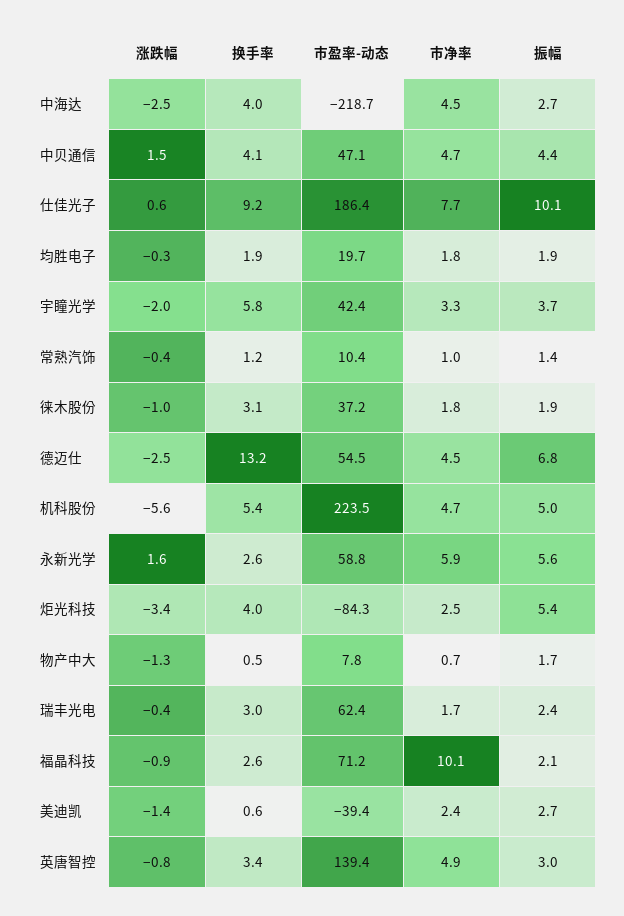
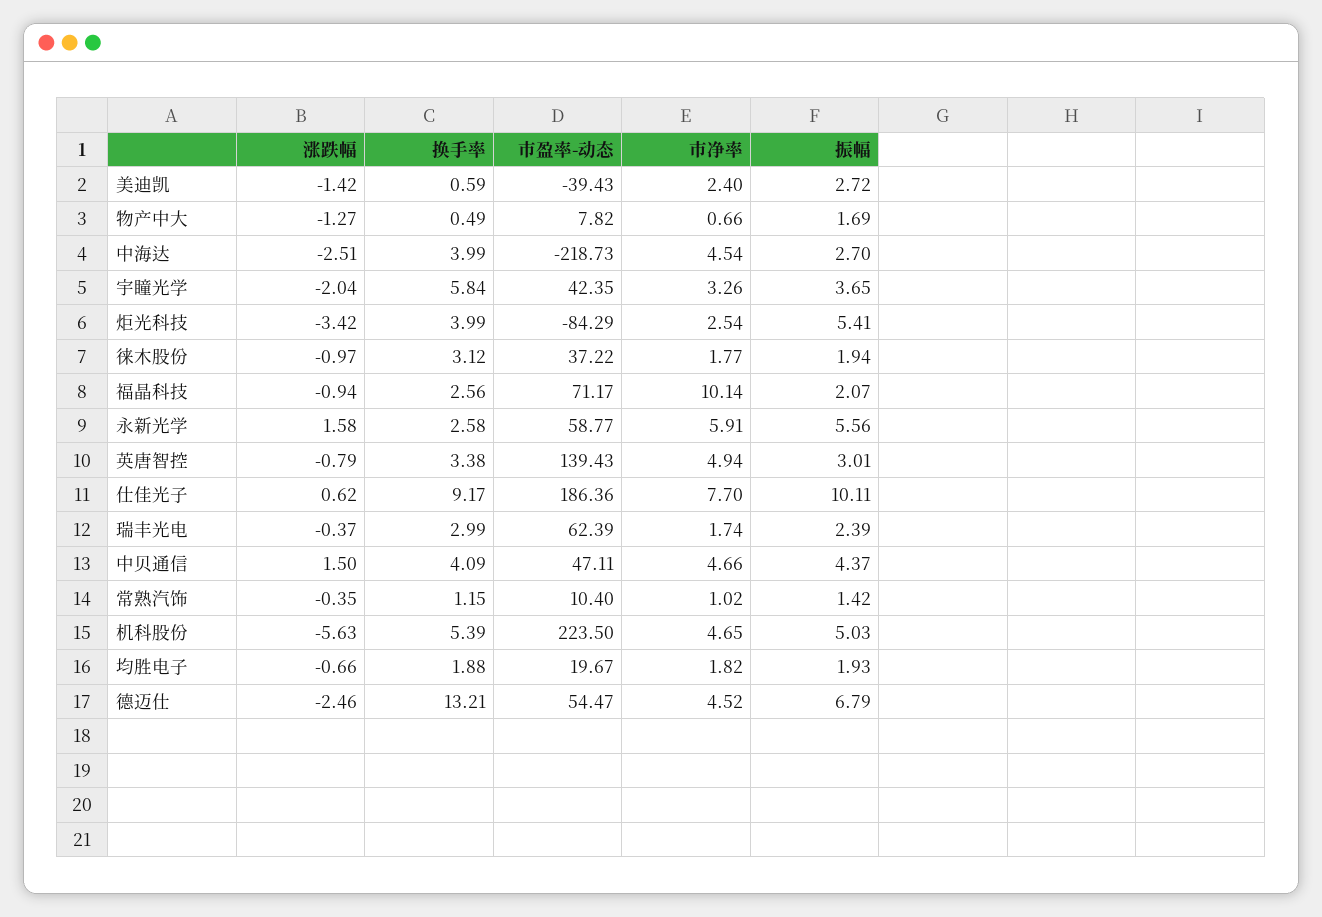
  {
    "涨跌幅": {
      "中海达": -2.51,
      "中贝通信": 1.5,
      "仕佳光子": 0.62,
-     "均胜电子": -0.3,
+     "均胜电子": -0.66,
      "宇瞳光学": -2.04,
      "常熟汽饰": -0.35,
      "徕木股份": -0.97,
      "德迈仕": -2.46,
      "机科股份": -5.63,
      "永新光学": 1.58,
      "炬光科技": -3.42,
      "物产中大": -1.27,
      "瑞丰光电": -0.37,
      "福晶科技": -0.94,
      "美迪凯": -1.42,
      "英唐智控": -0.79
    },
    "换手率": {
      "中海达": 3.99,
      "中贝通信": 4.09,
      "仕佳光子": 9.17,
      "均胜电子": 1.88,
      "宇瞳光学": 5.84,
      "常熟汽饰": 1.15,
      "徕木股份": 3.12,
      "德迈仕": 13.21,
      "机科股份": 5.39,
      "永新光学": 2.58,
      "炬光科技": 3.99,
      "物产中大": 0.49,
      "瑞丰光电": 2.99,
      "福晶科技": 2.56,
      "美迪凯": 0.59,
      "英唐智控": 3.38
    },
    "市盈率-动态": {
      "中海达": -218.73,
      "中贝通信": 47.11,
      "仕佳光子": 186.36,
      "均胜电子": 19.67,
      "宇瞳光学": 42.35,
      "常熟汽饰": 10.4,
      "徕木股份": 37.22,
      "德迈仕": 54.47,
      "机科股份": 223.5,
      "永新光学": 58.77,
      "炬光科技": -84.29,
      "物产中大": 7.82,
      "瑞丰光电": 62.39,
      "福晶科技": 71.17,
      "美迪凯": -39.43,
      "英唐智控": 139.43
    },
    "市净率": {
      "中海达": 4.54,
      "中贝通信": 4.66,
      "仕佳光子": 7.7,
      "均胜电子": 1.82,
      "宇瞳光学": 3.26,
      "常熟汽饰": 1.02,
      "徕木股份": 1.77,
      "德迈仕": 4.52,
      "机科股份": 4.65,
      "永新光学": 5.91,
      "炬光科技": 2.54,
      "物产中大": 0.66,
      "瑞丰光电": 1.74,
      "福晶科技": 10.14,
      "美迪凯": 2.4,
      "英唐智控": 4.94
    },
    "振幅": {
      "中海达": 2.7,
      "中贝通信": 4.37,
      "仕佳光子": 10.11,
      "均胜电子": 1.93,
      "宇瞳光学": 3.65,
      "常熟汽饰": 1.42,
      "徕木股份": 1.94,
      "德迈仕": 6.79,
      "机科股份": 5.03,
      "永新光学": 5.56,
      "炬光科技": 5.41,
      "物产中大": 1.69,
      "瑞丰光电": 2.39,
      "福晶科技": 2.07,
      "美迪凯": 2.72,
      "英唐智控": 3.01
    }
  }

